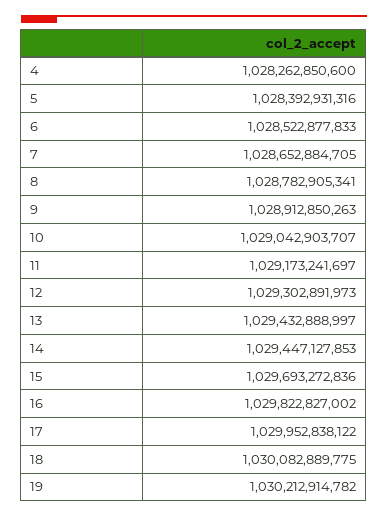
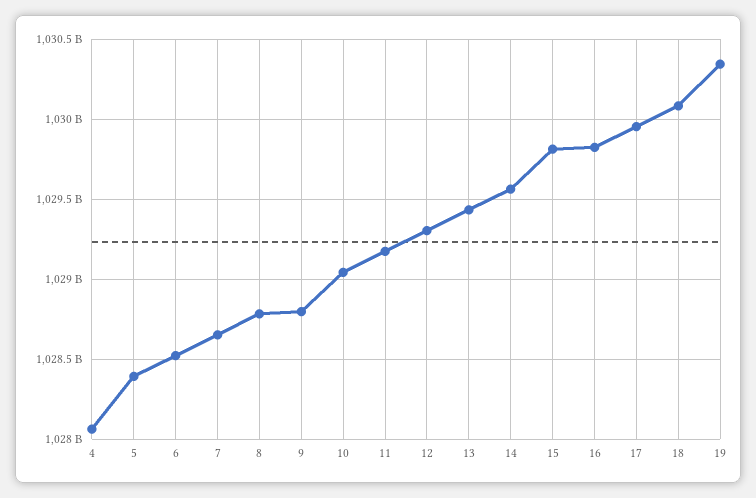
  {
-   "4": 1028262850600,
+   "4": 1028050000000,
    "5": 1028392931316,
    "6": 1028522877833,
    "7": 1028652884705,
    "8": 1028782905341,
-   "9": 1028912850263,
+   "9": 1028800000000,
    "10": 1029042903707,
    "11": 1029173241697,
    "12": 1029302891973,
    "13": 1029432888997,
-   "14": 1029447127853,
+   "14": 1029550000000,
-   "15": 1029693272836,
+   "15": 1029800000000,
    "16": 1029822827002,
    "17": 1029952838122,
    "18": 1030082889775,
-   "19": 1030212914782
+   "19": 1030350000000
  }

